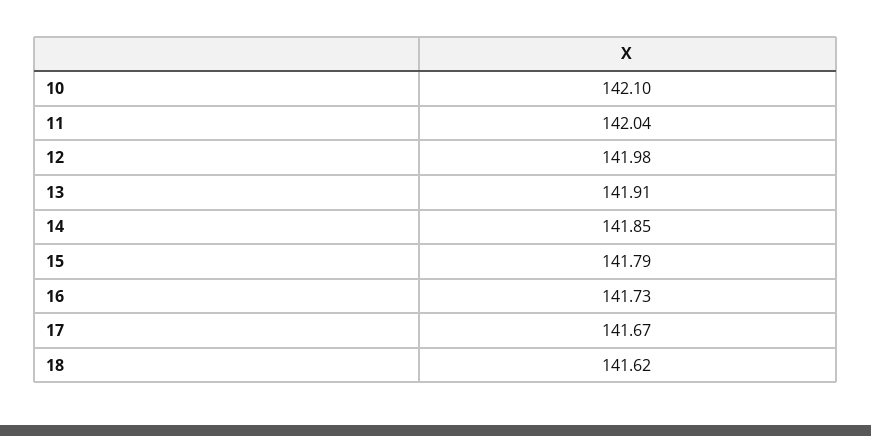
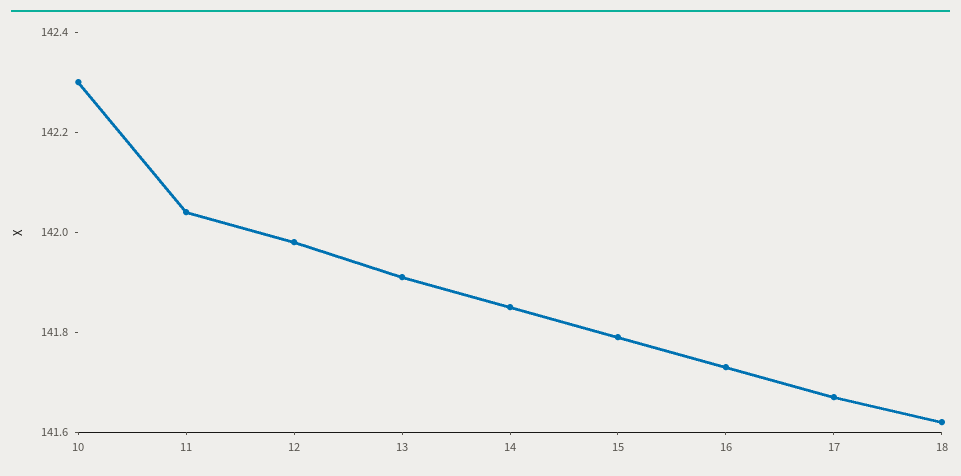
  {
-   "10": 142.1,
+   "10": 142.3,
    "11": 142.04,
    "12": 141.98,
    "13": 141.91,
    "14": 141.85,
    "15": 141.79,
    "16": 141.73,
    "17": 141.67,
    "18": 141.62
  }

